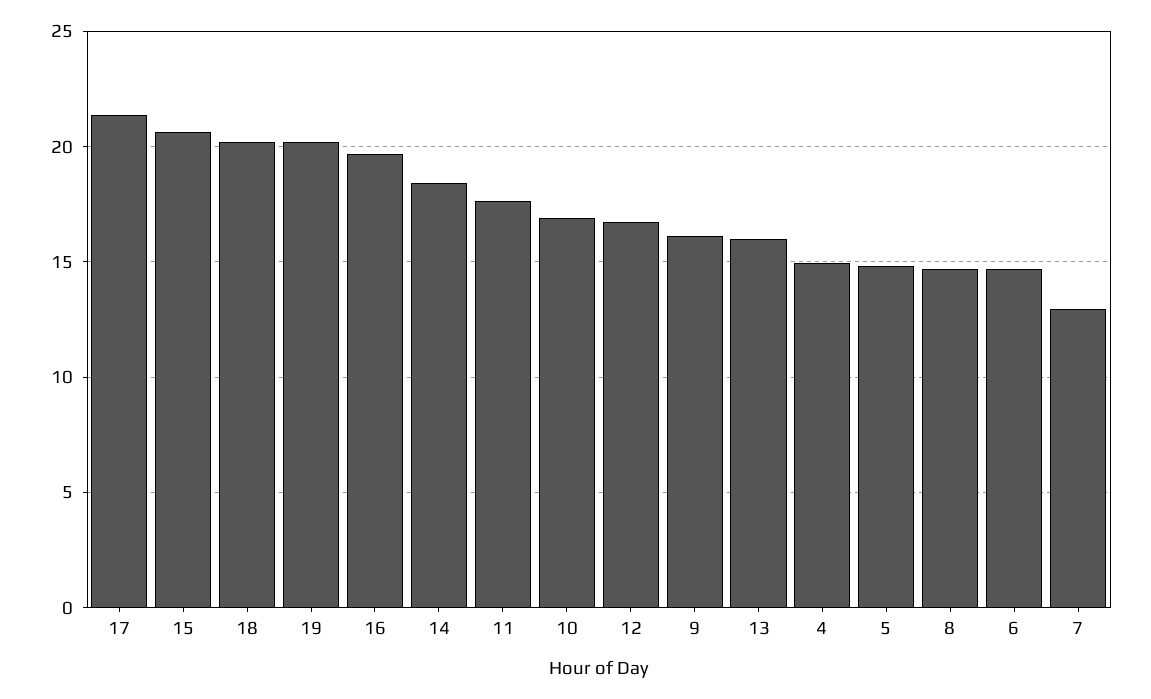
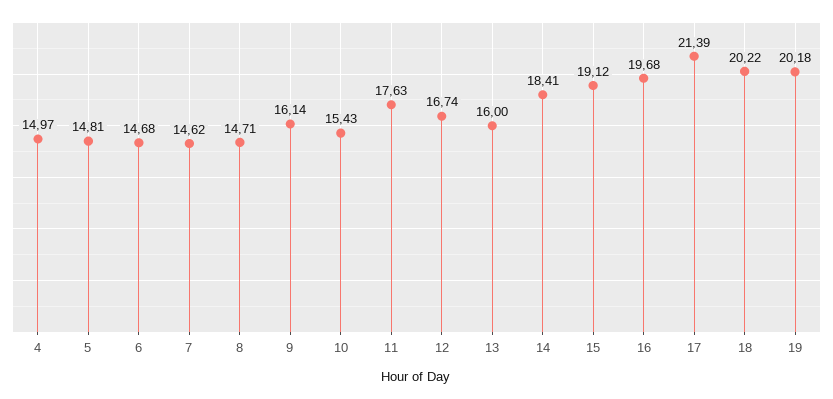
  {
    "17": 21.39,
-   "15": 20.5,
+   "15": 19.12,
    "18": 20.22,
    "19": 20.18,
    "16": 19.68,
    "14": 18.41,
    "11": 17.63,
-   "10": 17,
+   "10": 15.43,
    "12": 16.74,
    "9": 16.14,
    "13": 16,
    "4": 14.97,
    "5": 14.81,
    "8": 14.71,
    "6": 14.68,
-   "7": 13
+   "7": 14.62
  }

